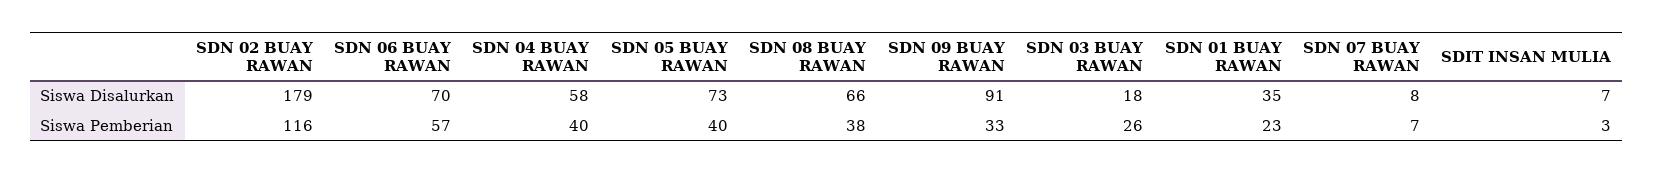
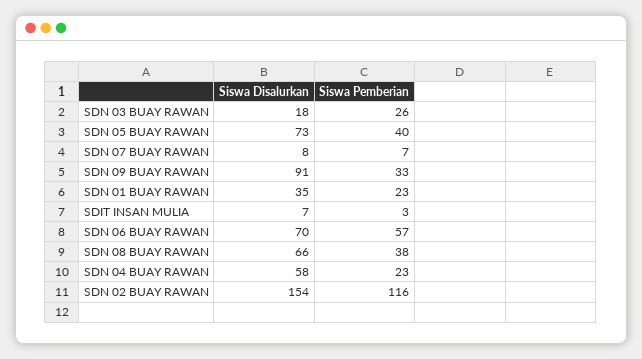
  {
    "SDN 02 BUAY RAWAN": {
-     "Siswa Disalurkan": 179,
+     "Siswa Disalurkan": 154,
      "Siswa Pemberian": 116
    },
    "SDN 06 BUAY RAWAN": {
      "Siswa Disalurkan": 70,
      "Siswa Pemberian": 57
    },
    "SDN 04 BUAY RAWAN": {
      "Siswa Disalurkan": 58,
-     "Siswa Pemberian": 40
+     "Siswa Pemberian": 23
    },
    "SDN 05 BUAY RAWAN": {
      "Siswa Disalurkan": 73,
      "Siswa Pemberian": 40
    },
    "SDN 08 BUAY RAWAN": {
      "Siswa Disalurkan": 66,
      "Siswa Pemberian": 38
    },
    "SDN 09 BUAY RAWAN": {
      "Siswa Disalurkan": 91,
      "Siswa Pemberian": 33
    },
    "SDN 03 BUAY RAWAN": {
      "Siswa Disalurkan": 18,
      "Siswa Pemberian": 26
    },
    "SDN 01 BUAY RAWAN": {
      "Siswa Disalurkan": 35,
      "Siswa Pemberian": 23
    },
    "SDN 07 BUAY RAWAN": {
      "Siswa Disalurkan": 8,
      "Siswa Pemberian": 7
    },
    "SDIT INSAN MULIA": {
      "Siswa Disalurkan": 7,
      "Siswa Pemberian": 3
    }
  }

